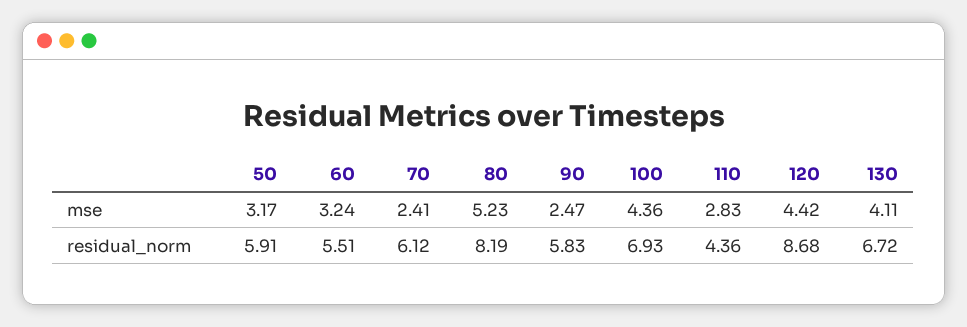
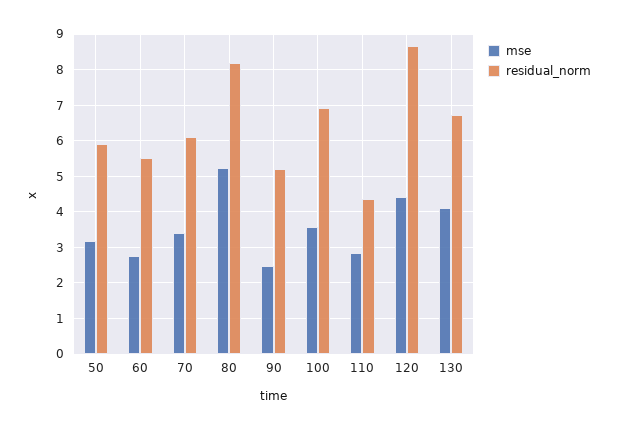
  {
    "mse": {
      "50": 3.17,
-     "60": 3.24,
+     "60": 2.8,
-     "70": 2.41,
+     "70": 3.4,
      "80": 5.23,
      "90": 2.47,
-     "100": 4.36,
+     "100": 3.6,
      "110": 2.83,
      "120": 4.42,
      "130": 4.11
    },
    "residual_norm": {
      "50": 5.91,
      "60": 5.51,
      "70": 6.12,
      "80": 8.19,
-     "90": 5.83,
+     "90": 5.2,
      "100": 6.93,
      "110": 4.36,
      "120": 8.68,
      "130": 6.72
    }
  }

